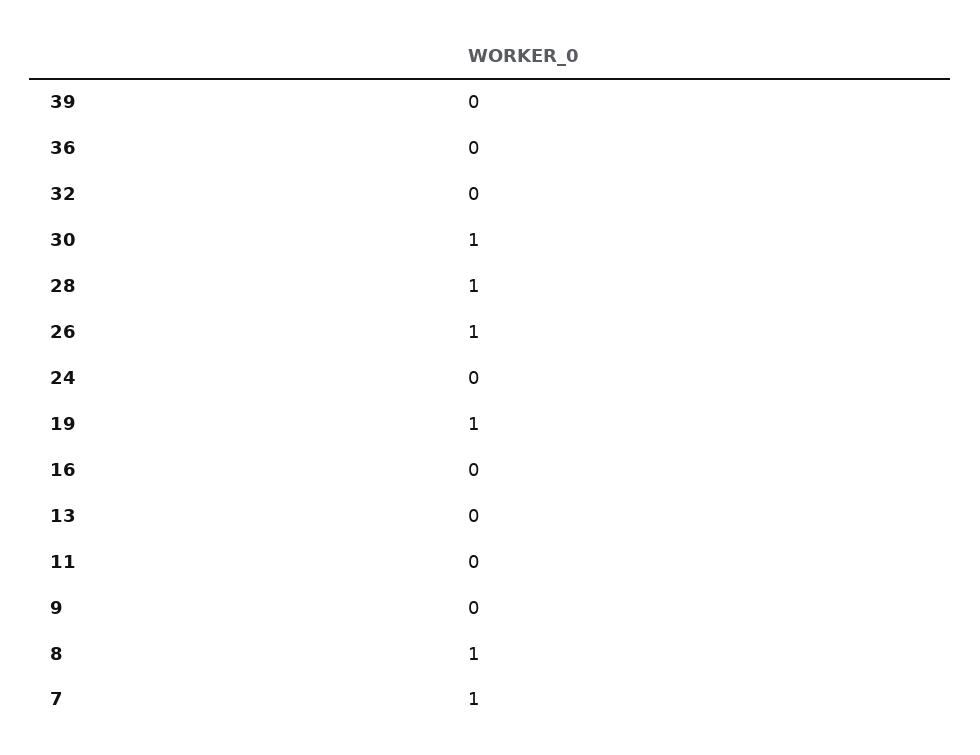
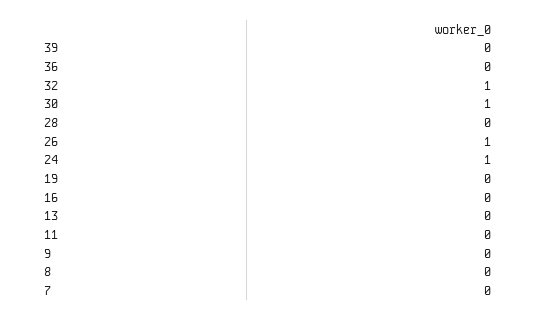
  {
    "39": 0,
    "36": 0,
-   "32": 0,
+   "32": 1,
    "30": 1,
-   "28": 1,
+   "28": 0,
    "26": 1,
-   "24": 0,
+   "24": 1,
-   "19": 1,
+   "19": 0,
    "16": 0,
    "13": 0,
    "11": 0,
    "9": 0,
-   "8": 1,
+   "8": 0,
-   "7": 1
+   "7": 0
  }

